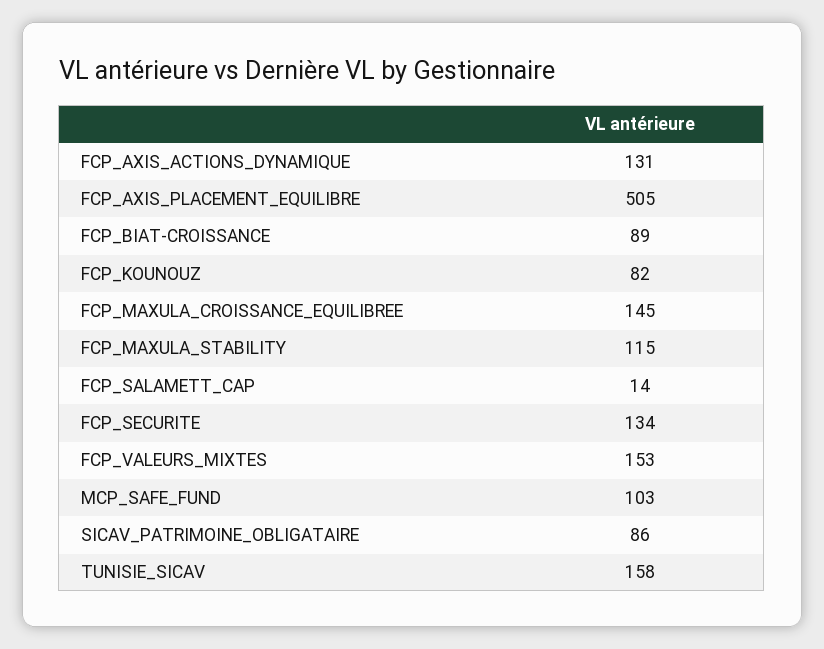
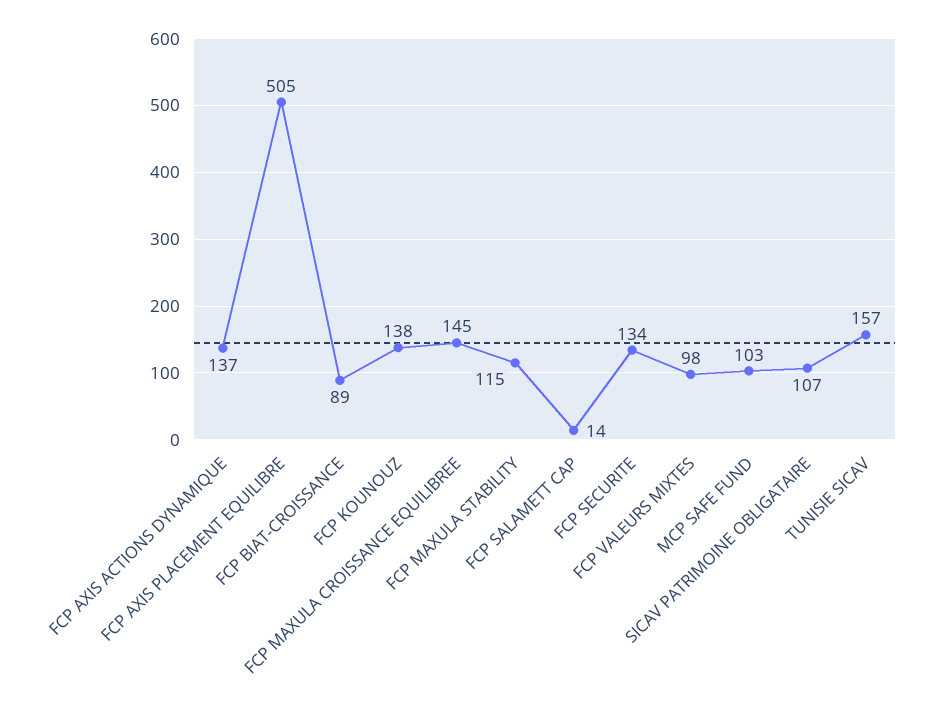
  {
-   "FCP_AXIS_ACTIONS_DYNAMIQUE": 131,
+   "FCP_AXIS_ACTIONS_DYNAMIQUE": 137,
    "FCP_AXIS_PLACEMENT_EQUILIBRE": 505,
    "FCP_BIAT-CROISSANCE": 89,
-   "FCP_KOUNOUZ": 82,
+   "FCP_KOUNOUZ": 138,
    "FCP_MAXULA_CROISSANCE_EQUILIBREE": 145,
    "FCP_MAXULA_STABILITY": 115,
    "FCP_SALAMETT_CAP": 14,
    "FCP_SECURITE": 134,
-   "FCP_VALEURS_MIXTES": 153,
+   "FCP_VALEURS_MIXTES": 98,
    "MCP_SAFE_FUND": 103,
-   "SICAV_PATRIMOINE_OBLIGATAIRE": 86,
+   "SICAV_PATRIMOINE_OBLIGATAIRE": 107,
-   "TUNISIE_SICAV": 158
+   "TUNISIE_SICAV": 157
  }

